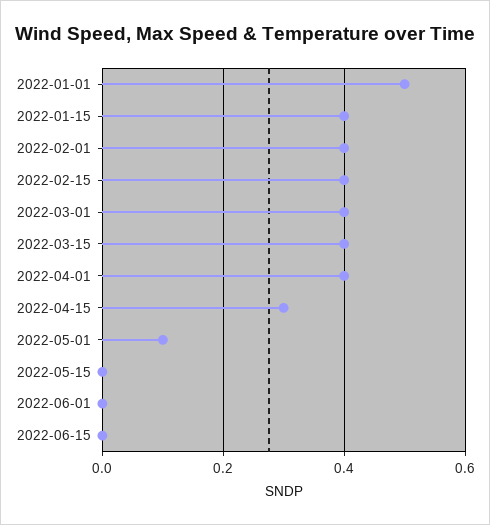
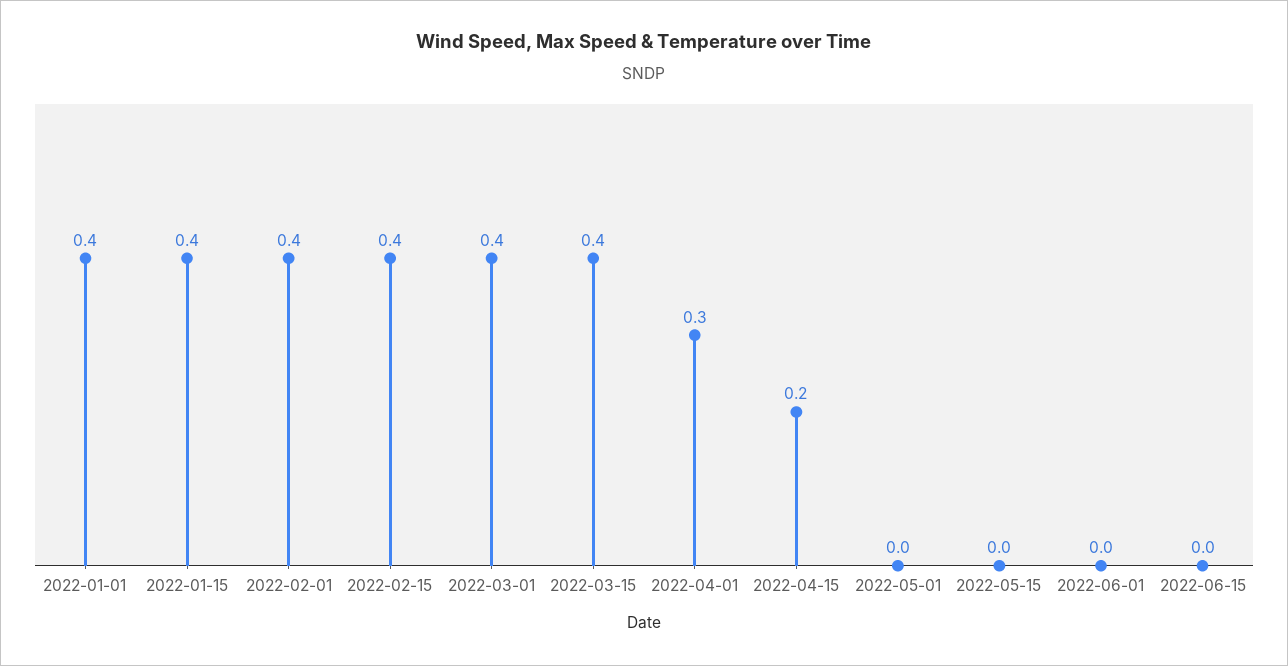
  {
-   "2022-01-01": 0.5,
+   "2022-01-01": 0.4,
    "2022-01-15": 0.4,
    "2022-02-01": 0.4,
    "2022-02-15": 0.4,
    "2022-03-01": 0.4,
    "2022-03-15": 0.4,
-   "2022-04-01": 0.4,
+   "2022-04-01": 0.3,
-   "2022-04-15": 0.3,
+   "2022-04-15": 0.2,
-   "2022-05-01": 0.1,
+   "2022-05-01": 0,
    "2022-05-15": 0,
    "2022-06-01": 0,
    "2022-06-15": 0
  }

